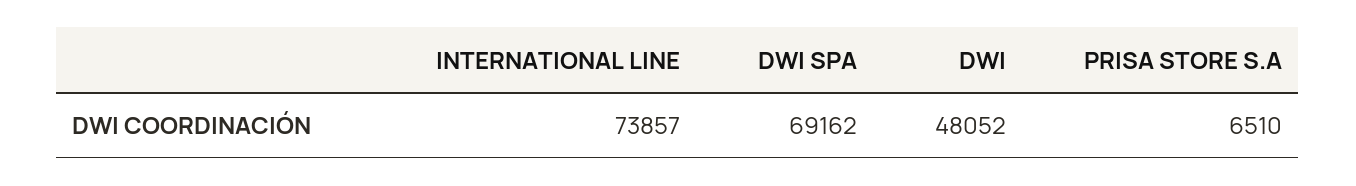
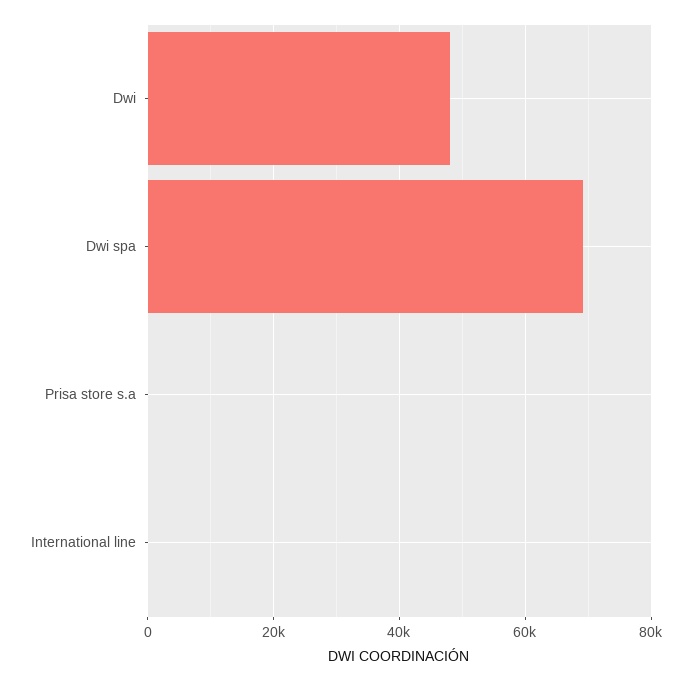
  {
-   "INTERNATIONAL LINE": 73857,
+   "INTERNATIONAL LINE": 0,
    "DWI SPA": 69162,
    "DWI": 48052,
-   "PRISA STORE S.A": 6510
+   "PRISA STORE S.A": 0
  }

